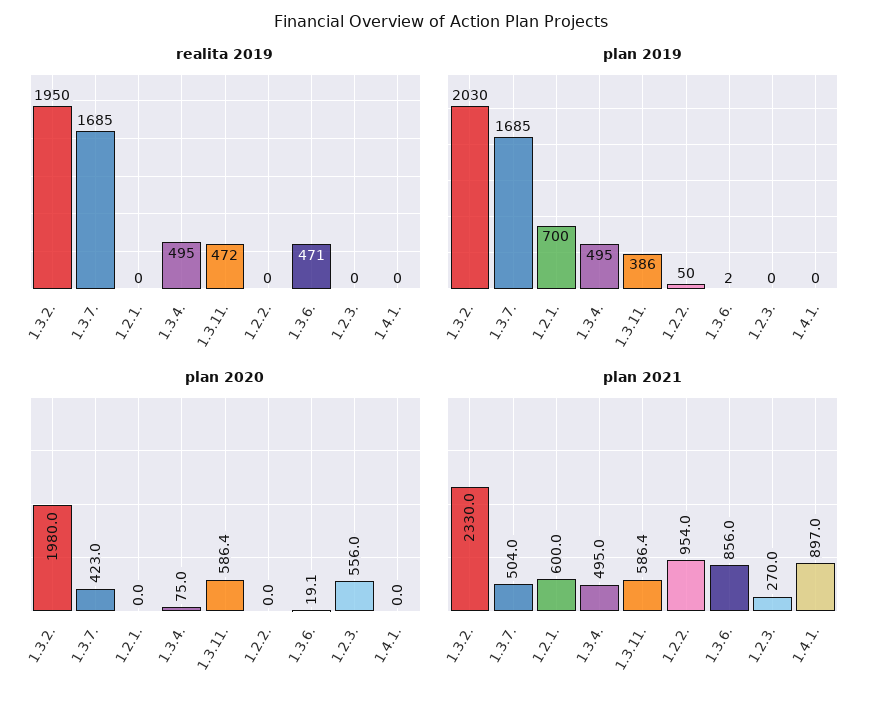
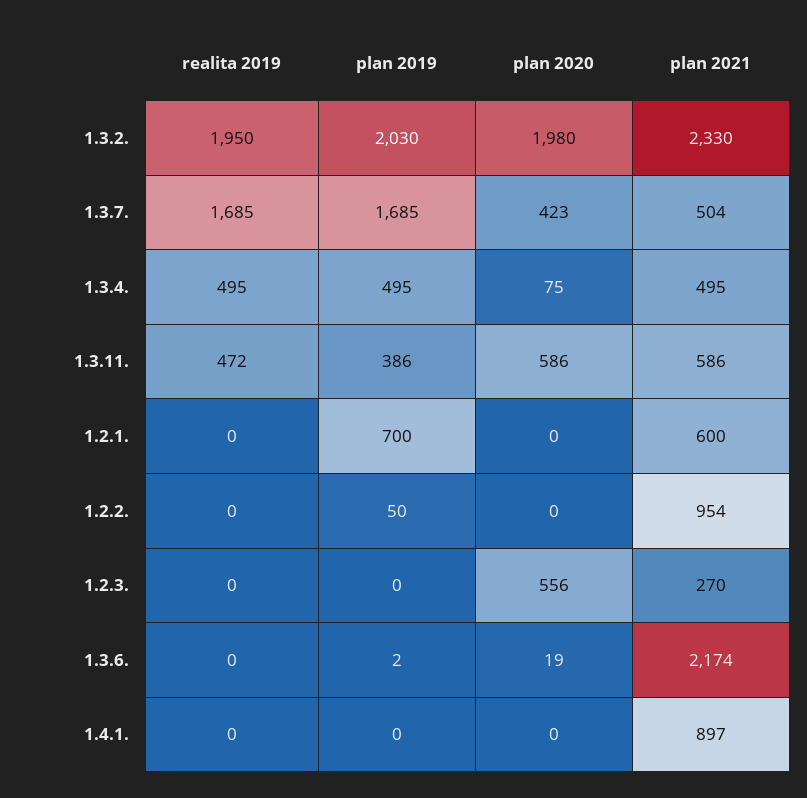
  {
    "realita 2019": {
      "1.3.2.": 1950,
      "1.3.7.": 1685,
      "1.2.1.": 0,
      "1.3.4.": 495,
      "1.3.11.": 472,
      "1.2.2.": 0,
-     "1.3.6.": 471,
+     "1.3.6.": 0,
      "1.2.3.": 0,
      "1.4.1.": 0
    },
    "plan 2019": {
      "1.3.2.": 2030,
      "1.3.7.": 1685,
      "1.2.1.": 700,
      "1.3.4.": 495,
      "1.3.11.": 386,
      "1.2.2.": 50,
      "1.3.6.": 2,
      "1.2.3.": 0,
      "1.4.1.": 0
    },
    "plan 2020": {
      "1.3.2.": 1980,
      "1.3.7.": 423,
      "1.2.1.": 0,
      "1.3.4.": 75,
      "1.3.11.": 586.4,
      "1.2.2.": 0,
      "1.3.6.": 19.1,
      "1.2.3.": 556,
      "1.4.1.": 0
    },
    "plan 2021": {
      "1.3.2.": 2330,
      "1.3.7.": 504,
      "1.2.1.": 600,
      "1.3.4.": 495,
      "1.3.11.": 586.4,
      "1.2.2.": 954,
-     "1.3.6.": 856,
+     "1.3.6.": 2174,
      "1.2.3.": 270,
      "1.4.1.": 897
    }
  }

